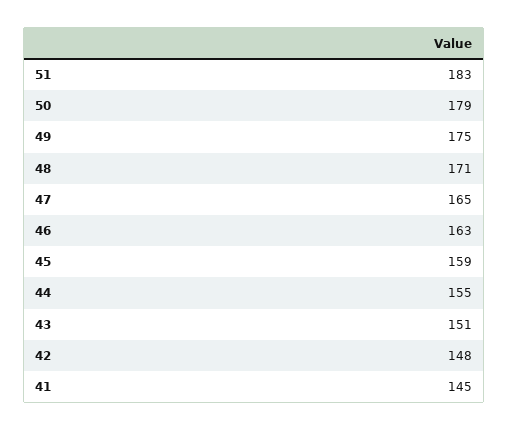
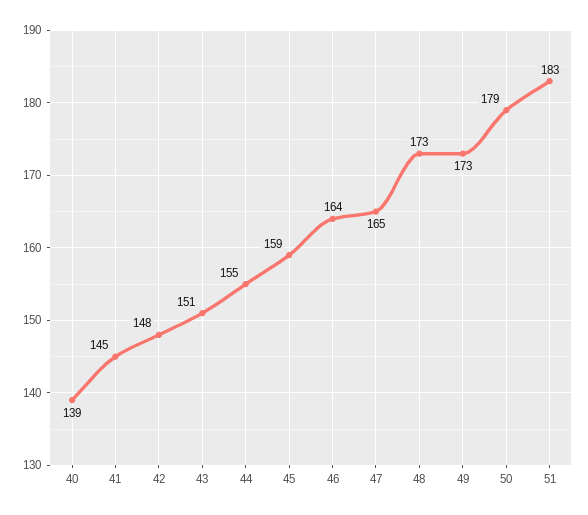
  {
    "51": 183,
    "50": 179,
-   "49": 175,
+   "49": 173,
-   "48": 171,
+   "48": 173,
    "47": 165,
-   "46": 163,
+   "46": 164,
    "45": 159,
    "44": 155,
    "43": 151,
    "42": 148,
-   "41": 145
+   "41": 145,
+   "40": 139
  }

